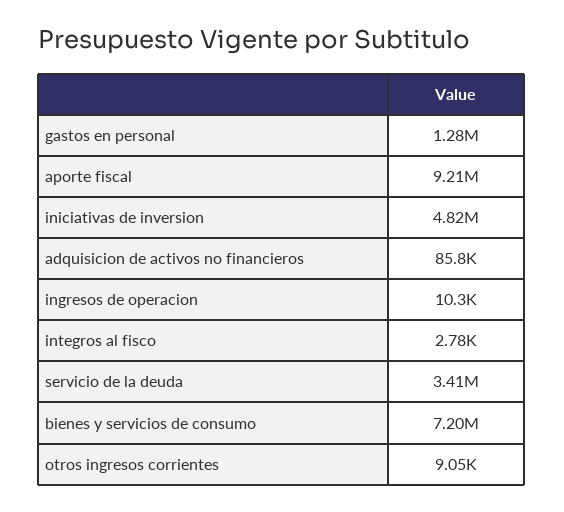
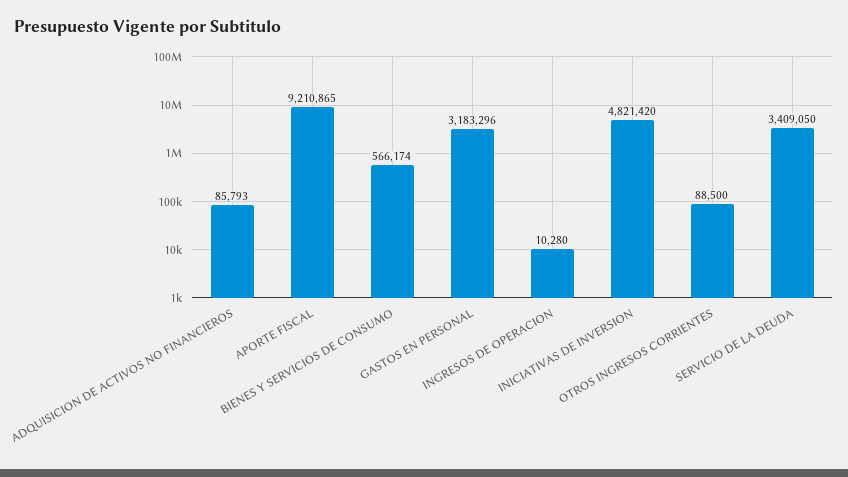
  {
-   "gastos en personal": 1280000,
+   "gastos en personal": 3183296,
    "aporte fiscal": 9210865,
    "iniciativas de inversion": 4821420,
    "adquisicion de activos no financieros": 85793,
    "ingresos de operacion": 10280,
-   "integros al fisco": 2780,
    "servicio de la deuda": 3409050,
-   "bienes y servicios de consumo": 7200000,
+   "bienes y servicios de consumo": 566174,
-   "otros ingresos corrientes": 9050
+   "otros ingresos corrientes": 88500
  }

